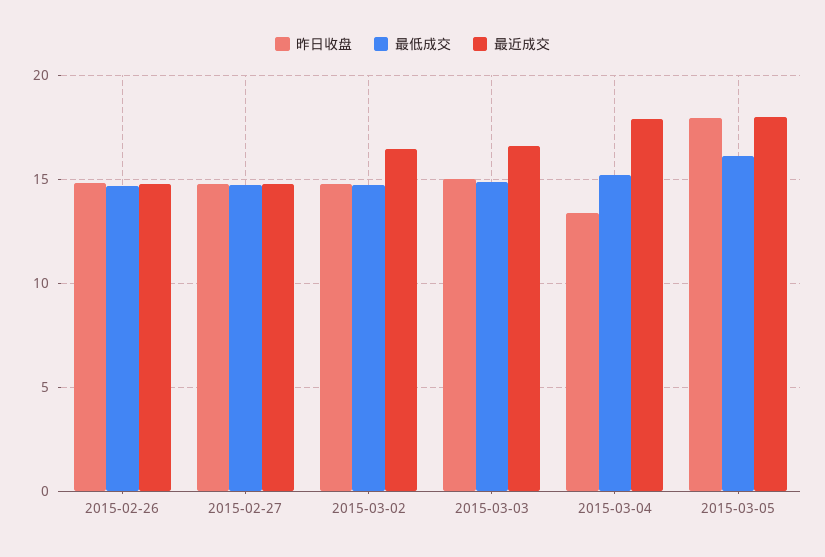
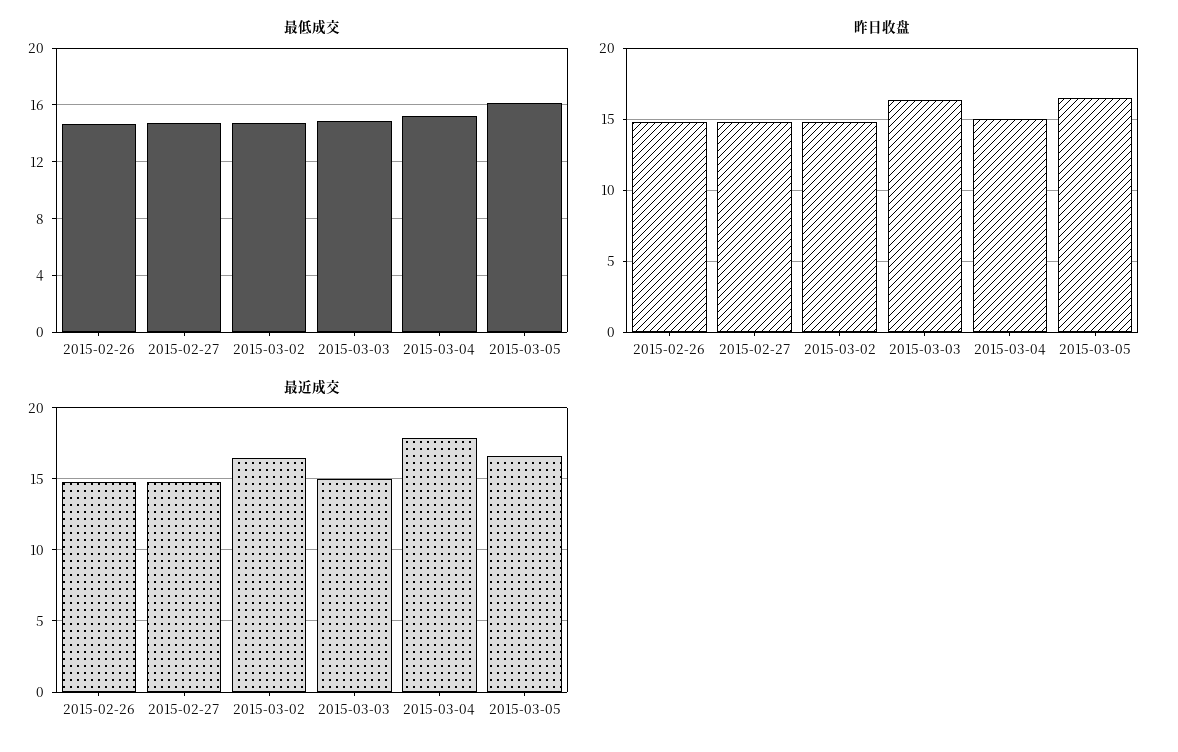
  {
    "昨日收盘": {
      "2015-02-26": 15,
      "2015-02-27": 15,
      "2015-03-02": 15,
-     "2015-03-03": 15,
+     "2015-03-03": 16.5,
-     "2015-03-04": 13.5,
+     "2015-03-04": 15,
-     "2015-03-05": 18
+     "2015-03-05": 16.5
    },
    "最低成交": {
      "2015-02-26": 14.5,
      "2015-02-27": 14.5,
      "2015-03-02": 14.5,
      "2015-03-03": 15,
      "2015-03-04": 15,
      "2015-03-05": 16
    },
    "最近成交": {
      "2015-02-26": 15,
      "2015-02-27": 15,
      "2015-03-02": 16.5,
-     "2015-03-03": 16.5,
+     "2015-03-03": 15,
      "2015-03-04": 18,
-     "2015-03-05": 18
+     "2015-03-05": 16.5
    }
  }

